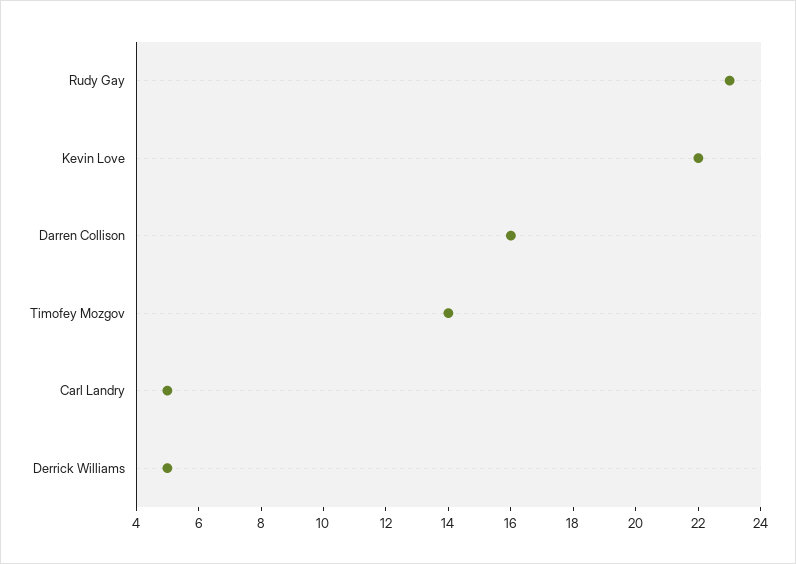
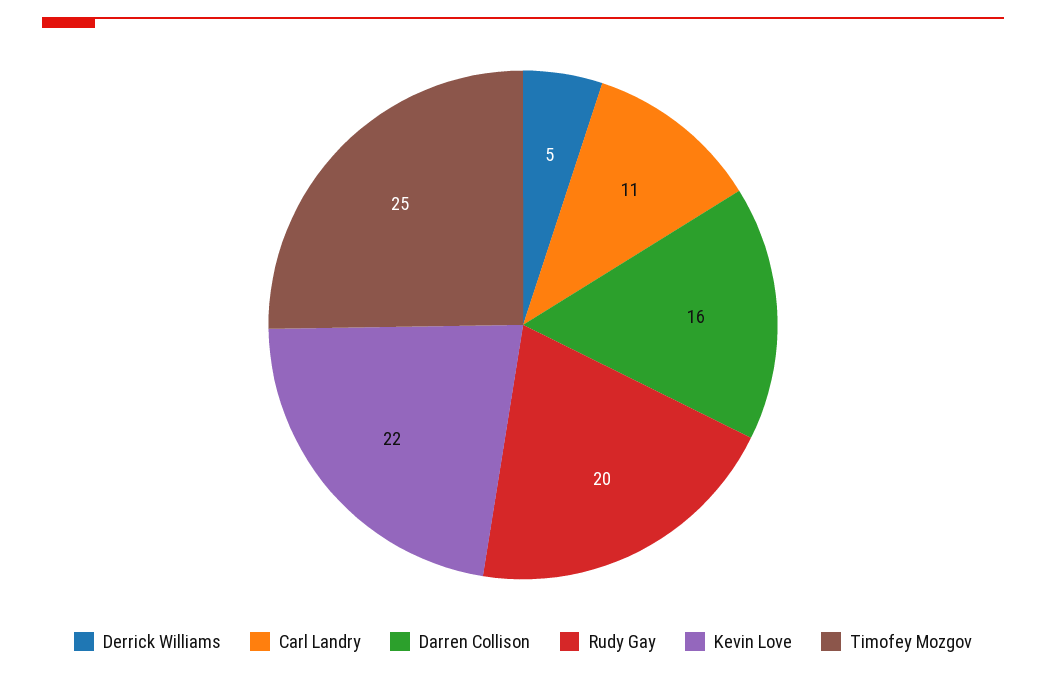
  {
-   "Rudy Gay": 23,
+   "Rudy Gay": 20,
    "Kevin Love": 22,
    "Darren Collison": 16,
-   "Timofey Mozgov": 14,
+   "Timofey Mozgov": 25,
-   "Carl Landry": 5,
+   "Carl Landry": 11,
    "Derrick Williams": 5
  }

